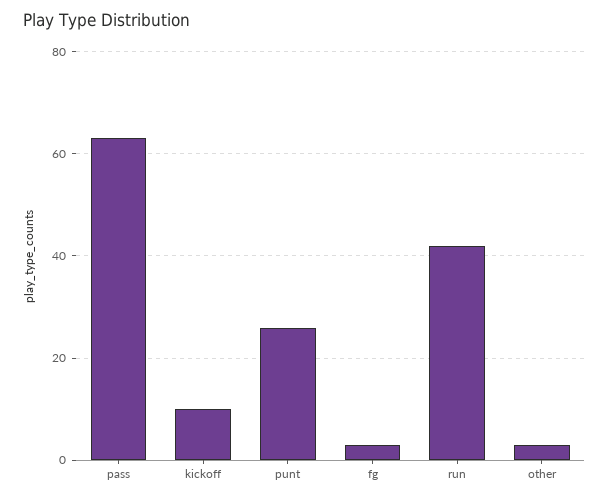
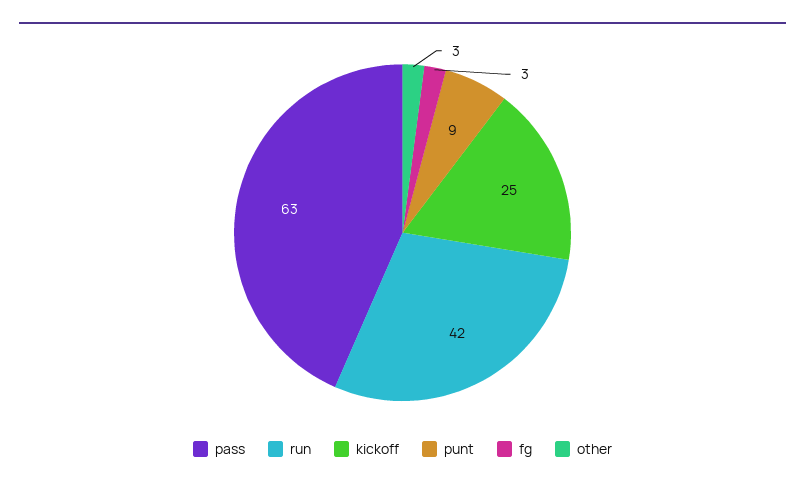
  {
    "pass": 63,
-   "kickoff": 10,
+   "kickoff": 25,
-   "punt": 25,
+   "punt": 9,
    "fg": 3,
    "run": 42,
    "other": 3
  }

